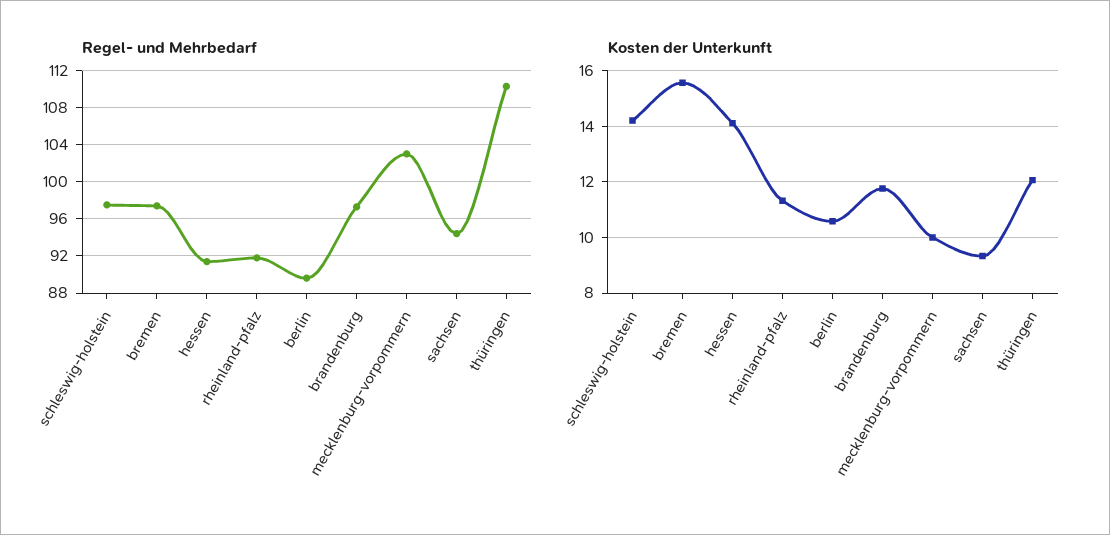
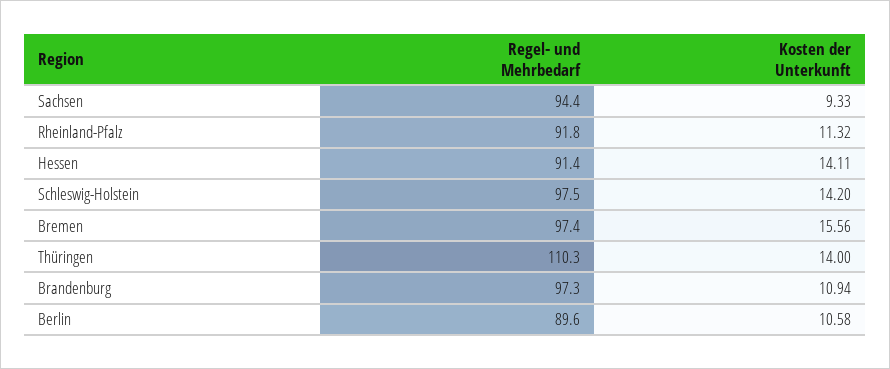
  {
    "Regel- und Mehrbedarf": {
      "schleswig-holstein": 97.5,
      "bremen": 97.4,
      "hessen": 91.4,
      "rheinland-pfalz": 91.8,
      "berlin": 89.6,
      "brandenburg": 97.3,
-     "mecklenburg-vorpommern": 103,
      "sachsen": 94.4,
      "thüringen": 110.3
    },
    "Kosten der Unterkunft": {
      "schleswig-holstein": 14.2,
      "bremen": 15.56,
      "hessen": 14.11,
      "rheinland-pfalz": 11.32,
      "berlin": 10.58,
-     "brandenburg": 11.75,
+     "brandenburg": 10.94,
-     "mecklenburg-vorpommern": 10,
      "sachsen": 9.33,
-     "thüringen": 12
+     "thüringen": 14
    }
  }

